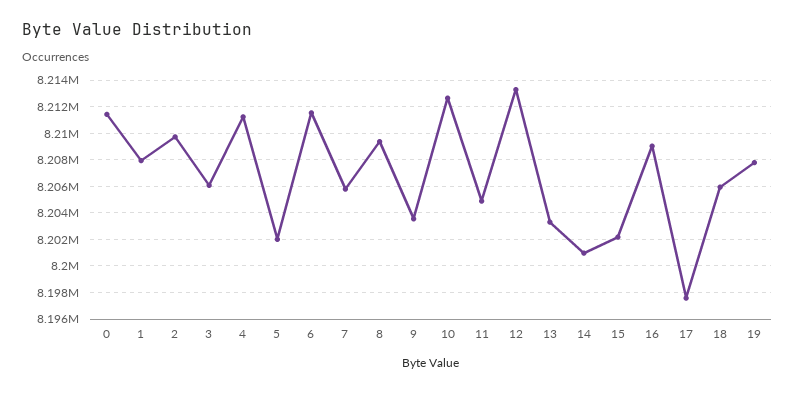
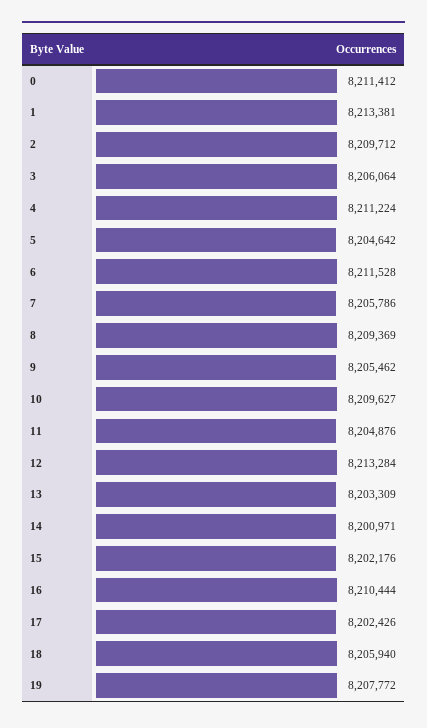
  {
    "0": 8211412,
-   "1": 8208000,
+   "1": 8213381,
    "2": 8209712,
    "3": 8206064,
    "4": 8211224,
-   "5": 8202000,
+   "5": 8204642,
    "6": 8211528,
    "7": 8205786,
    "8": 8209369,
-   "9": 8203500,
+   "9": 8205462,
-   "10": 8212500,
+   "10": 8209627,
    "11": 8204876,
    "12": 8213284,
    "13": 8203309,
    "14": 8200971,
    "15": 8202176,
-   "16": 8209000,
+   "16": 8210444,
-   "17": 8197500,
+   "17": 8202426,
    "18": 8205940,
    "19": 8207772
  }

